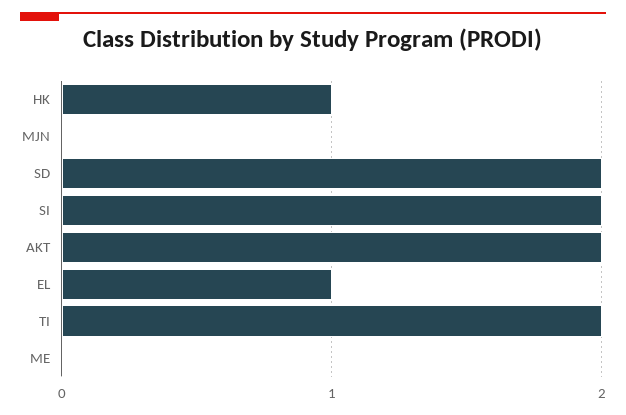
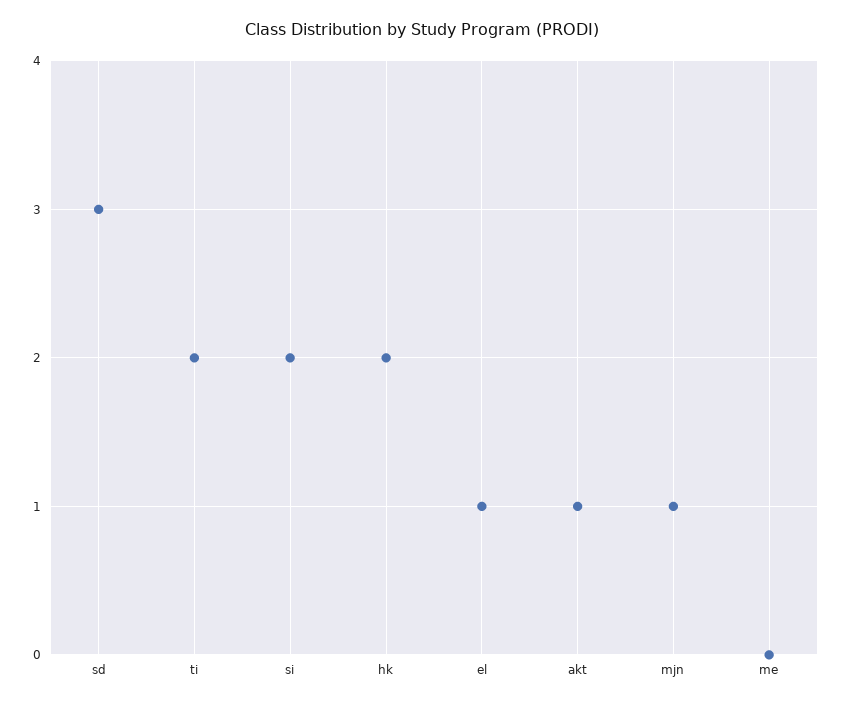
  {
-   "HK": 1,
+   "HK": 2,
-   "MJN": 0,
+   "MJN": 1,
-   "SD": 2,
+   "SD": 3,
    "SI": 2,
-   "AKT": 2,
+   "AKT": 1,
    "EL": 1,
    "TI": 2,
    "ME": 0
  }

